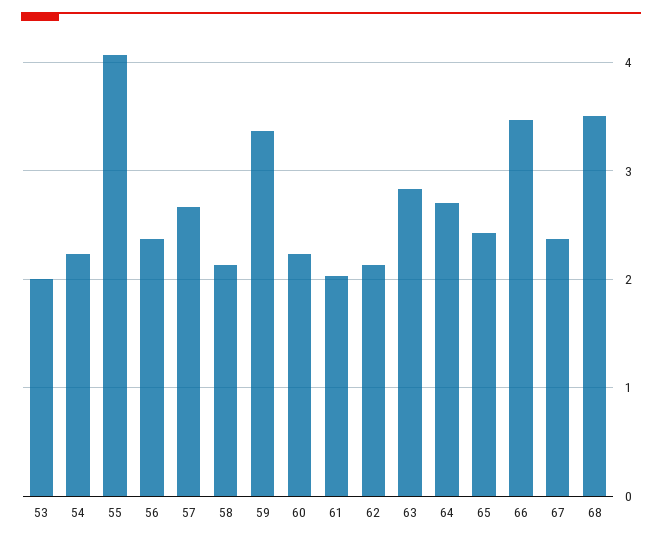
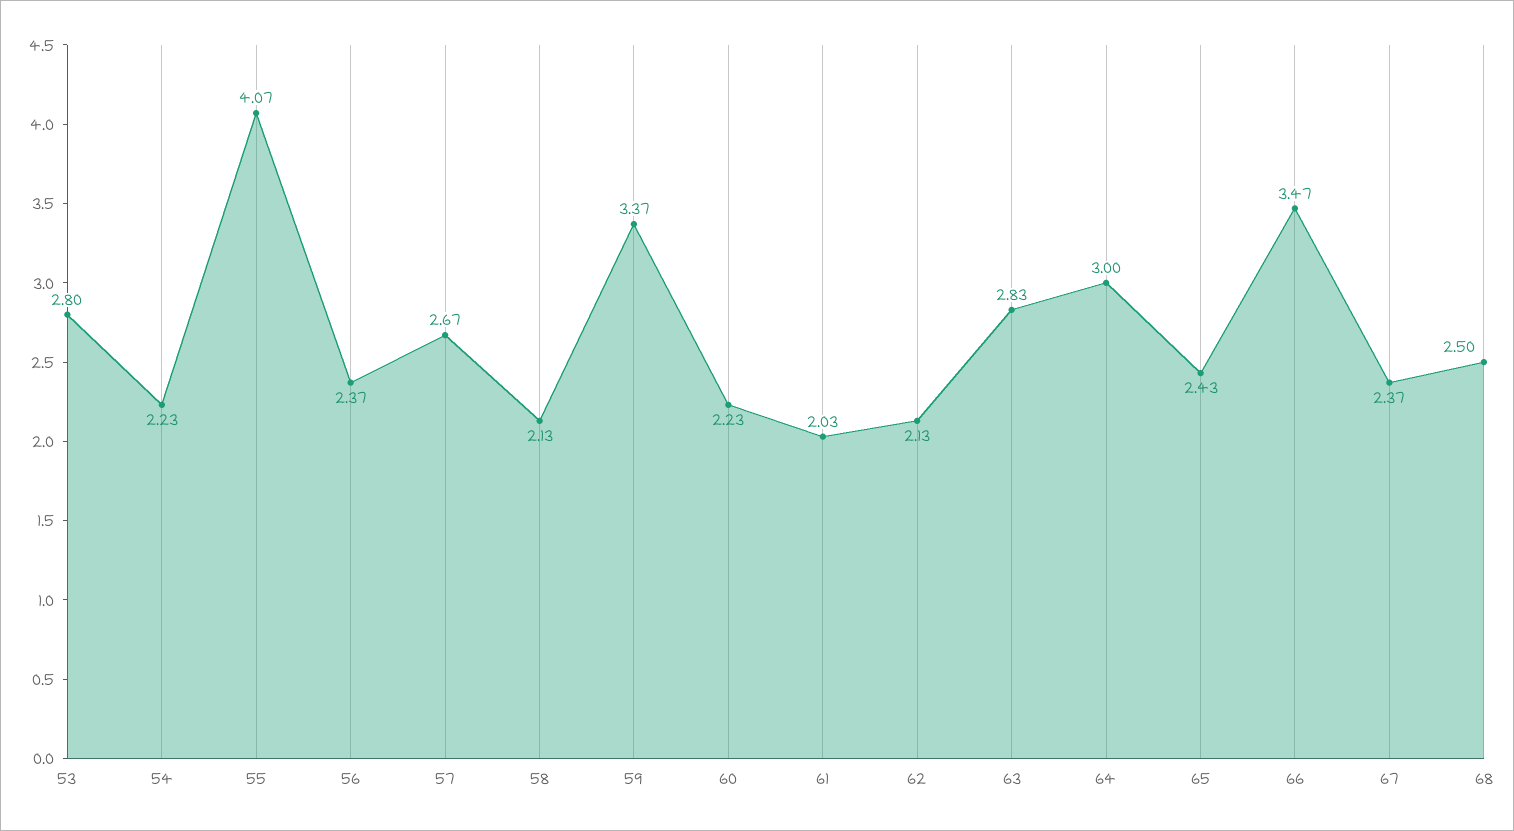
  {
-   "53": 2,
+   "53": 2.8,
    "54": 2.23,
    "55": 4.07,
    "56": 2.37,
    "57": 2.67,
    "58": 2.13,
    "59": 3.37,
    "60": 2.23,
    "61": 2.03,
    "62": 2.13,
    "63": 2.83,
-   "64": 2.7,
+   "64": 3,
    "65": 2.43,
    "66": 3.47,
    "67": 2.37,
-   "68": 3.5
+   "68": 2.5
  }

